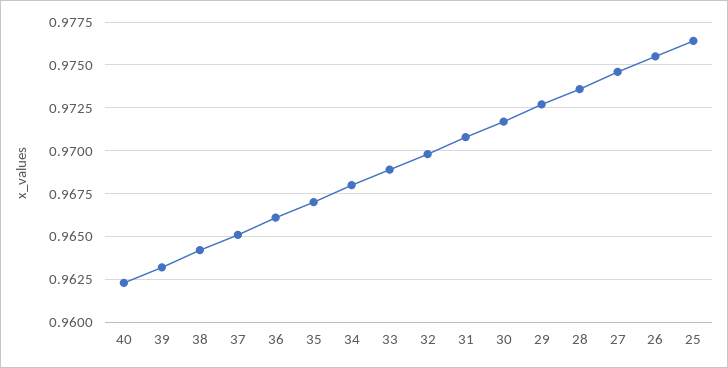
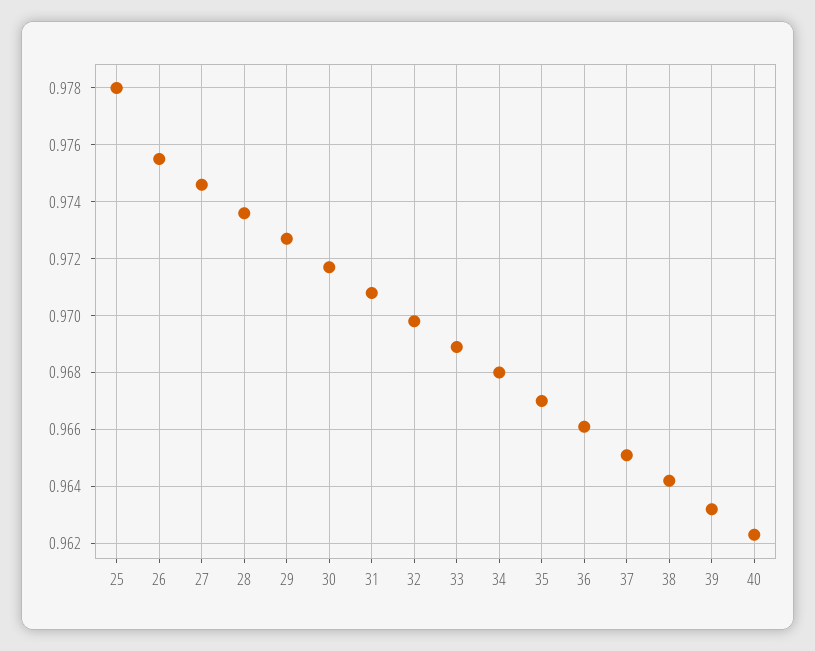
  {
    "40": 0.9625,
    "39": 0.963,
    "38": 0.964,
    "37": 0.965,
    "36": 0.966,
    "35": 0.967,
    "34": 0.968,
    "33": 0.969,
    "32": 0.97,
    "31": 0.971,
    "30": 0.9715,
    "29": 0.9725,
    "28": 0.9735,
    "27": 0.9745,
    "26": 0.9755,
-   "25": 0.9765
+   "25": 0.978
  }

